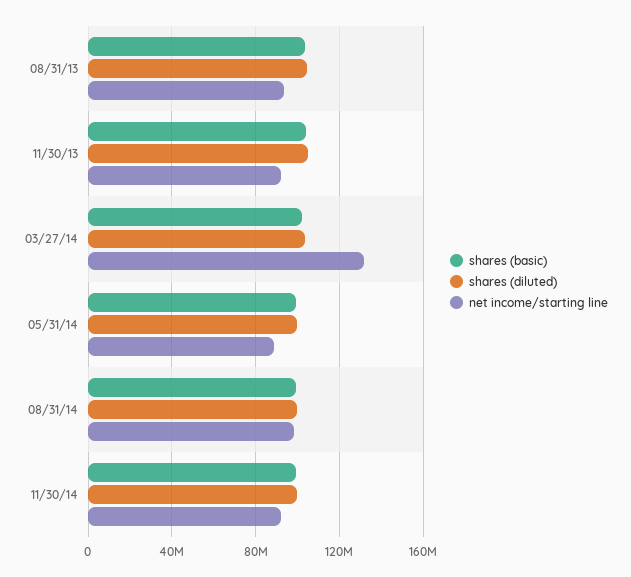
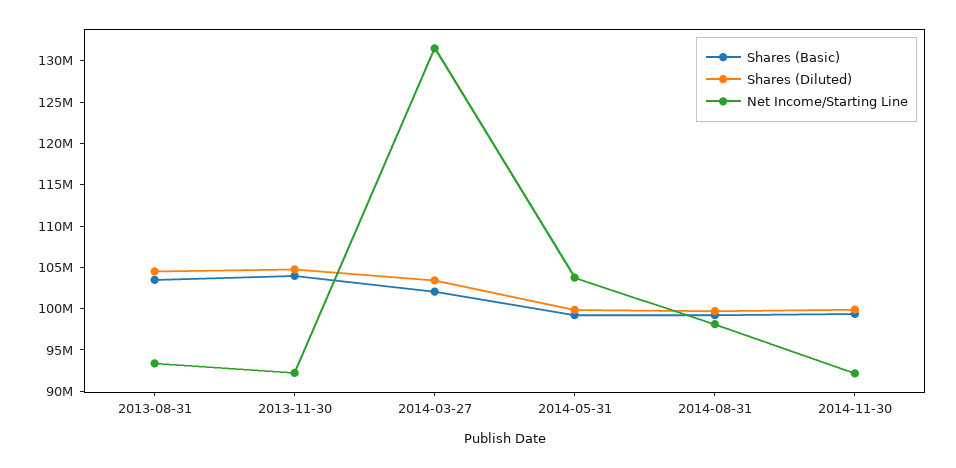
  {
    "shares (basic)": {
      "08/31/13": 103000000,
      "11/30/13": 104000000,
      "03/27/14": 102000000,
      "05/31/14": 99000000,
      "08/31/14": 99000000,
      "11/30/14": 99000000
    },
    "shares (diluted)": {
      "08/31/13": 105000000,
      "11/30/13": 105000000,
      "03/27/14": 103000000,
      "05/31/14": 100000000,
      "08/31/14": 100000000,
      "11/30/14": 100000000
    },
    "net income/starting line": {
      "08/31/13": 93000000,
      "11/30/13": 92000000,
      "03/27/14": 132000000,
-     "05/31/14": 90000000,
+     "05/31/14": 104000000,
      "08/31/14": 98000000,
      "11/30/14": 92000000
    }
  }

